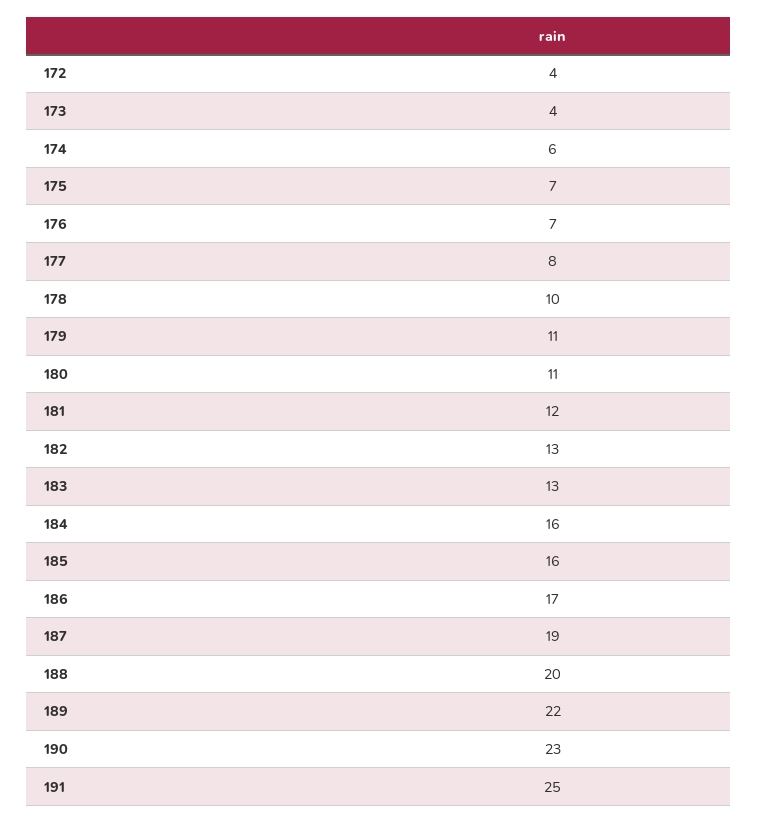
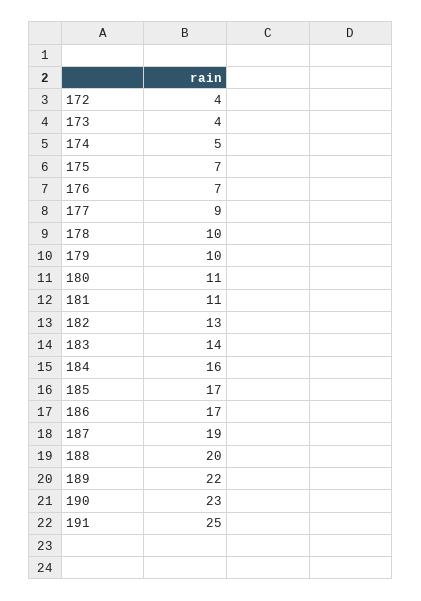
  {
    "172": 4,
    "173": 4,
-   "174": 6,
+   "174": 5,
    "175": 7,
    "176": 7,
-   "177": 8,
+   "177": 9,
    "178": 10,
-   "179": 11,
+   "179": 10,
    "180": 11,
-   "181": 12,
+   "181": 11,
    "182": 13,
-   "183": 13,
+   "183": 14,
    "184": 16,
-   "185": 16,
+   "185": 17,
    "186": 17,
    "187": 19,
    "188": 20,
    "189": 22,
    "190": 23,
    "191": 25
  }

